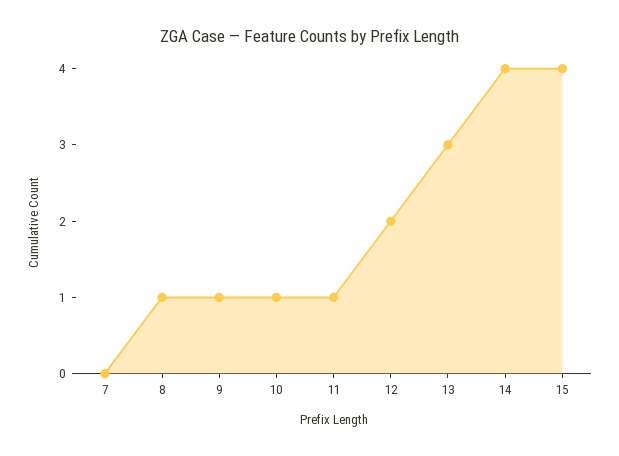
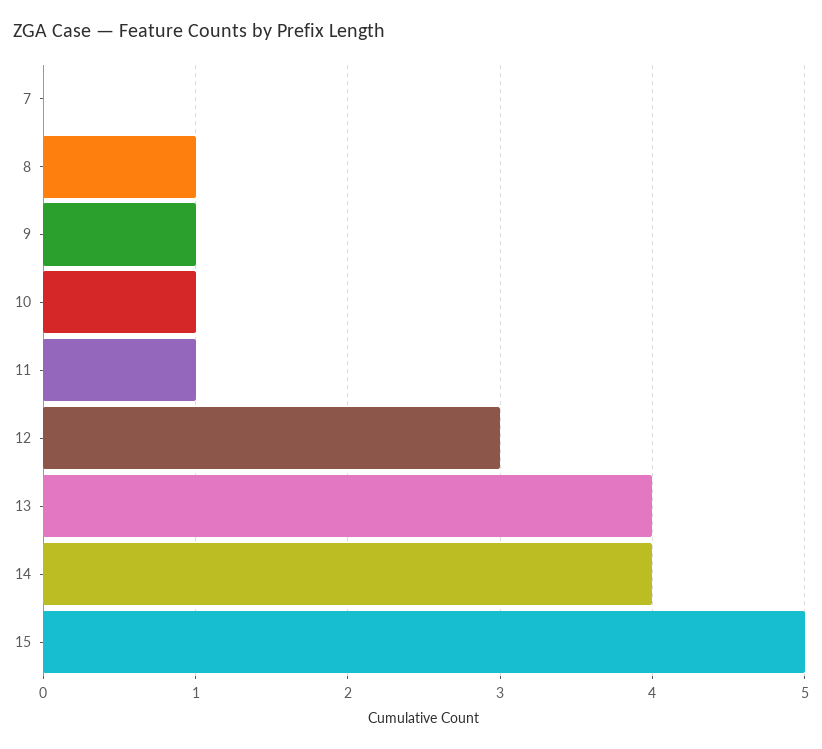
  {
    "7": 0,
    "8": 1,
    "9": 1,
    "10": 1,
    "11": 1,
-   "12": 2,
+   "12": 3,
-   "13": 3,
+   "13": 4,
    "14": 4,
-   "15": 4
+   "15": 5
  }

